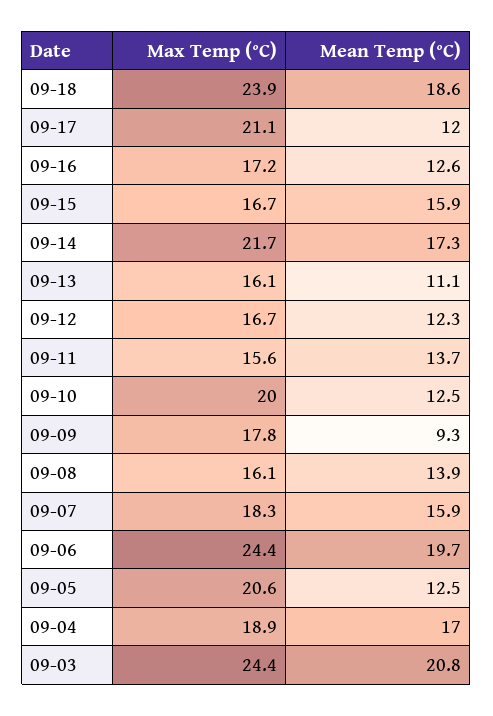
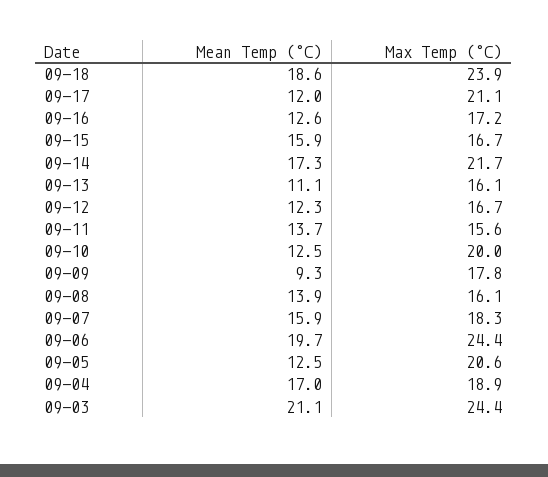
  {
    "Max Temp (°C)": {
      "09-18": 23.9,
      "09-17": 21.1,
      "09-16": 17.2,
      "09-15": 16.7,
      "09-14": 21.7,
      "09-13": 16.1,
      "09-12": 16.7,
      "09-11": 15.6,
      "09-10": 20,
      "09-09": 17.8,
      "09-08": 16.1,
      "09-07": 18.3,
      "09-06": 24.4,
      "09-05": 20.6,
      "09-04": 18.9,
      "09-03": 24.4
    },
    "Mean Temp (°C)": {
      "09-18": 18.6,
      "09-17": 12,
      "09-16": 12.6,
      "09-15": 15.9,
      "09-14": 17.3,
      "09-13": 11.1,
      "09-12": 12.3,
      "09-11": 13.7,
      "09-10": 12.5,
      "09-09": 9.3,
      "09-08": 13.9,
      "09-07": 15.9,
      "09-06": 19.7,
      "09-05": 12.5,
      "09-04": 17,
-     "09-03": 20.8
+     "09-03": 21.1
    }
  }

